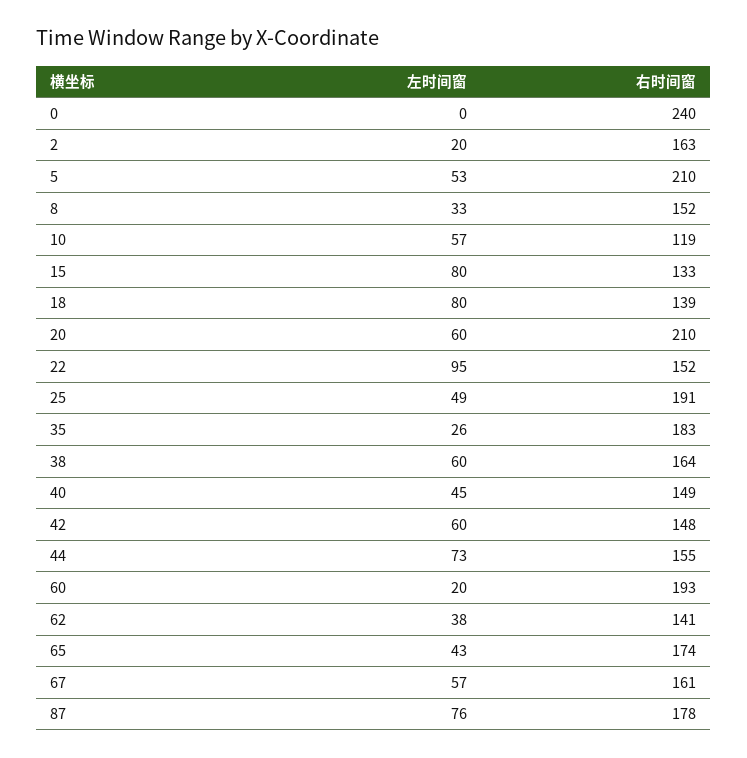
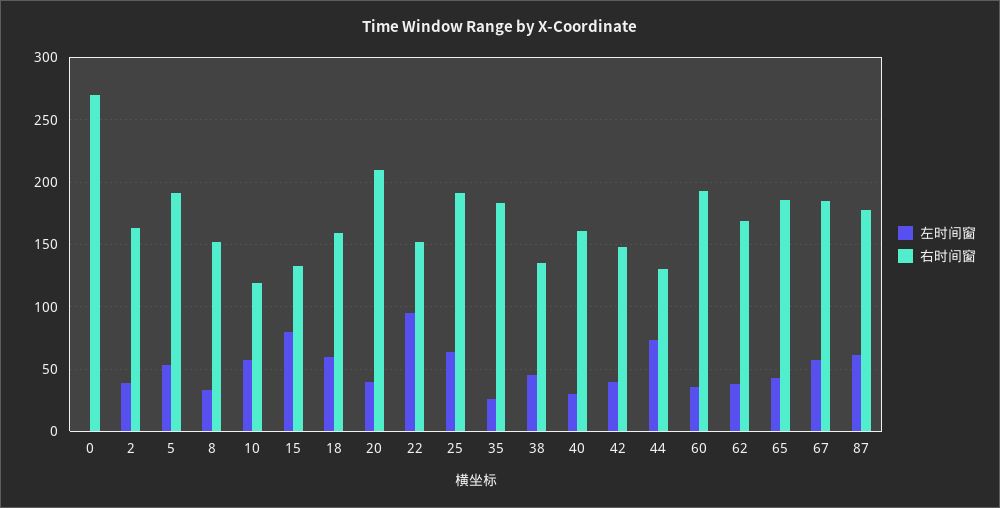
  {
    "左时间窗": {
      "0": 0,
-     "2": 20,
+     "2": 40,
      "5": 53,
      "8": 33,
      "10": 57,
      "15": 80,
-     "18": 80,
+     "18": 60,
-     "20": 60,
+     "20": 40,
      "22": 95,
-     "25": 49,
+     "25": 65,
      "35": 26,
-     "38": 60,
+     "38": 45,
-     "40": 45,
+     "40": 30,
-     "42": 60,
+     "42": 40,
      "44": 73,
-     "60": 20,
+     "60": 35,
      "62": 38,
      "65": 43,
      "67": 57,
-     "87": 76
+     "87": 60
    },
    "右时间窗": {
-     "0": 240,
+     "0": 270,
      "2": 163,
-     "5": 210,
+     "5": 190,
      "8": 152,
      "10": 119,
      "15": 133,
-     "18": 139,
+     "18": 160,
      "20": 210,
      "22": 152,
      "25": 191,
      "35": 183,
-     "38": 164,
+     "38": 135,
-     "40": 149,
+     "40": 160,
      "42": 148,
-     "44": 155,
+     "44": 130,
      "60": 193,
-     "62": 141,
+     "62": 170,
-     "65": 174,
+     "65": 185,
-     "67": 161,
+     "67": 185,
      "87": 178
    }
  }

